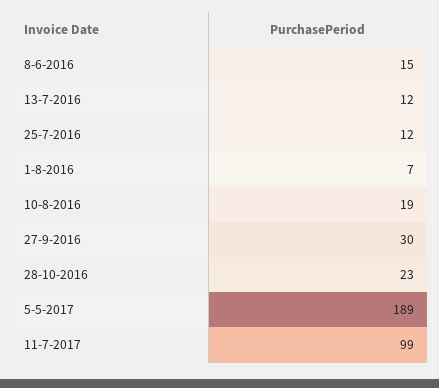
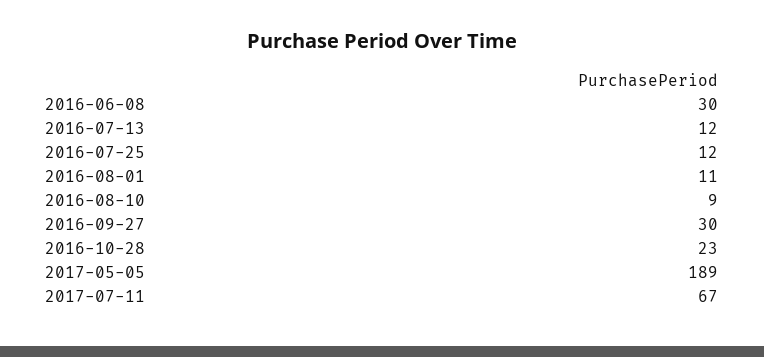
  {
-   "8-6-2016": 15,
+   "8-6-2016": 30,
    "13-7-2016": 12,
    "25-7-2016": 12,
-   "1-8-2016": 7,
+   "1-8-2016": 11,
-   "10-8-2016": 19,
+   "10-8-2016": 9,
    "27-9-2016": 30,
    "28-10-2016": 23,
    "5-5-2017": 189,
-   "11-7-2017": 99
+   "11-7-2017": 67
  }

